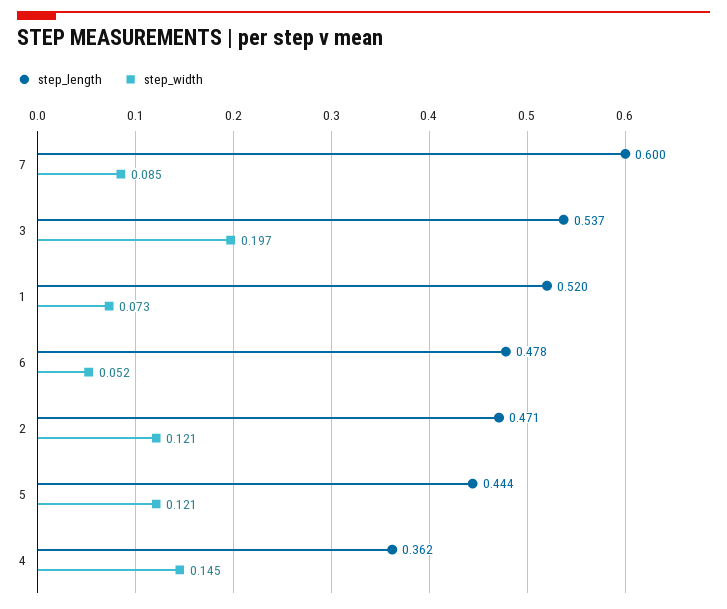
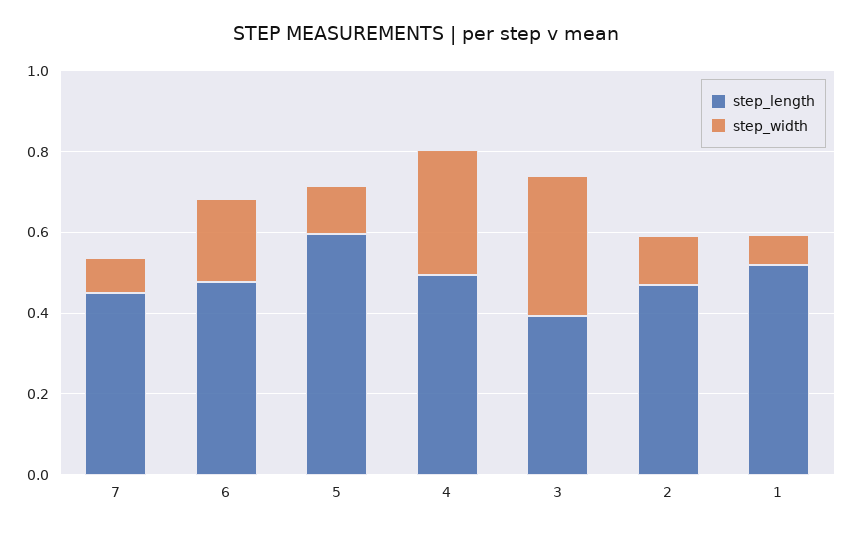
  {
    "step_length": {
-     "7": 0.6,
+     "7": 0.45,
-     "3": 0.537,
+     "3": 0.4,
      "1": 0.52,
      "6": 0.478,
      "2": 0.471,
-     "5": 0.444,
+     "5": 0.6,
-     "4": 0.362
+     "4": 0.5
    },
    "step_width": {
      "7": 0.085,
-     "3": 0.197,
+     "3": 0.35,
      "1": 0.073,
-     "6": 0.052,
+     "6": 0.2,
      "2": 0.121,
      "5": 0.121,
-     "4": 0.145
+     "4": 0.3
    }
  }

